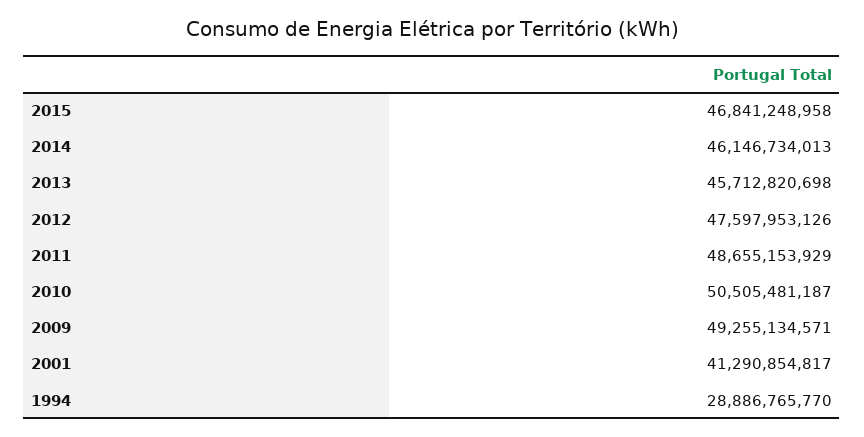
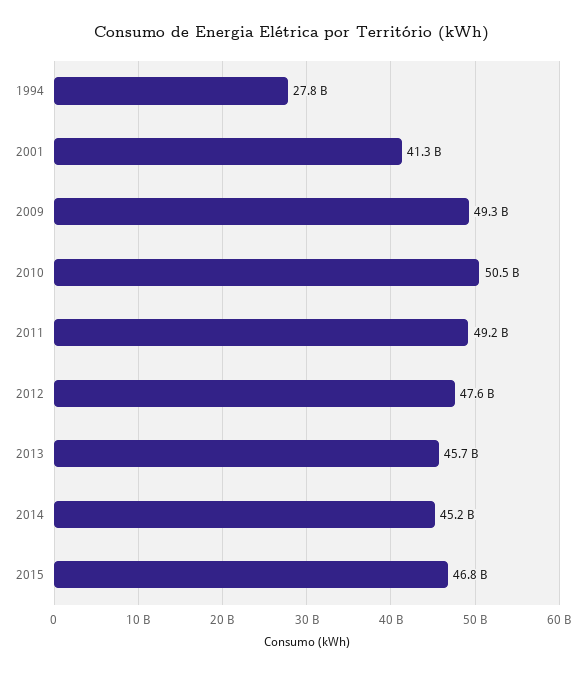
  {
    "2015": 46841248958,
-   "2014": 46146734013,
+   "2014": 45200000000,
    "2013": 45712820698,
    "2012": 47597953126,
-   "2011": 48655153929,
+   "2011": 49200000000,
    "2010": 50505481187,
    "2009": 49255134571,
    "2001": 41290854817,
-   "1994": 28886765770
+   "1994": 27800000000
  }

